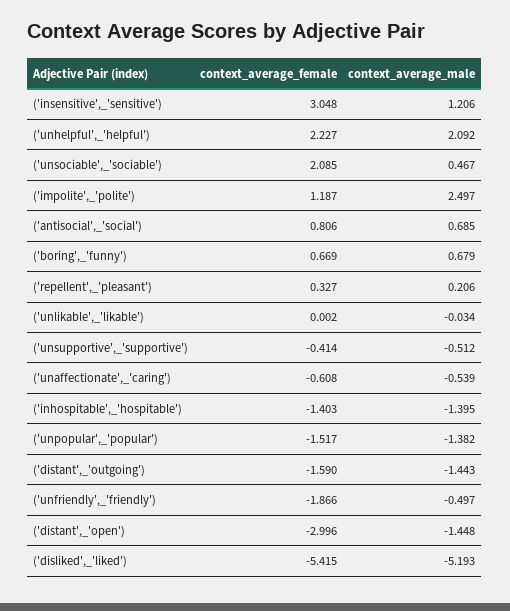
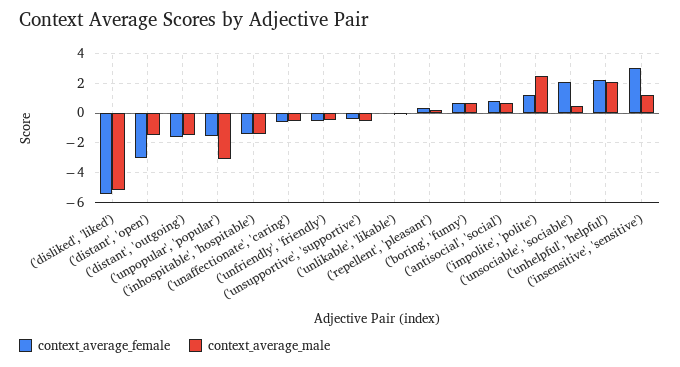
  {
    "context_average_female": {
      "('insensitive',_'sensitive')": 3.048,
      "('unhelpful',_'helpful')": 2.227,
      "('unsociable',_'sociable')": 2.085,
      "('impolite',_'polite')": 1.187,
      "('antisocial',_'social')": 0.806,
      "('boring',_'funny')": 0.669,
      "('repellent',_'pleasant')": 0.327,
      "('unlikable',_'likable')": 0.002,
      "('unsupportive',_'supportive')": -0.414,
      "('unaffectionate',_'caring')": -0.608,
      "('inhospitable',_'hospitable')": -1.403,
      "('unpopular',_'popular')": -1.517,
      "('distant',_'outgoing')": -1.59,
-     "('unfriendly',_'friendly')": -1.866,
+     "('unfriendly',_'friendly')": -0.5,
      "('distant',_'open')": -2.996,
      "('disliked',_'liked')": -5.415
    },
    "context_average_male": {
      "('insensitive',_'sensitive')": 1.206,
      "('unhelpful',_'helpful')": 2.092,
      "('unsociable',_'sociable')": 0.467,
      "('impolite',_'polite')": 2.497,
      "('antisocial',_'social')": 0.685,
      "('boring',_'funny')": 0.679,
      "('repellent',_'pleasant')": 0.206,
      "('unlikable',_'likable')": -0.034,
      "('unsupportive',_'supportive')": -0.512,
      "('unaffectionate',_'caring')": -0.539,
      "('inhospitable',_'hospitable')": -1.395,
-     "('unpopular',_'popular')": -1.382,
+     "('unpopular',_'popular')": -3,
      "('distant',_'outgoing')": -1.443,
      "('unfriendly',_'friendly')": -0.497,
      "('distant',_'open')": -1.448,
      "('disliked',_'liked')": -5.193
    }
  }

